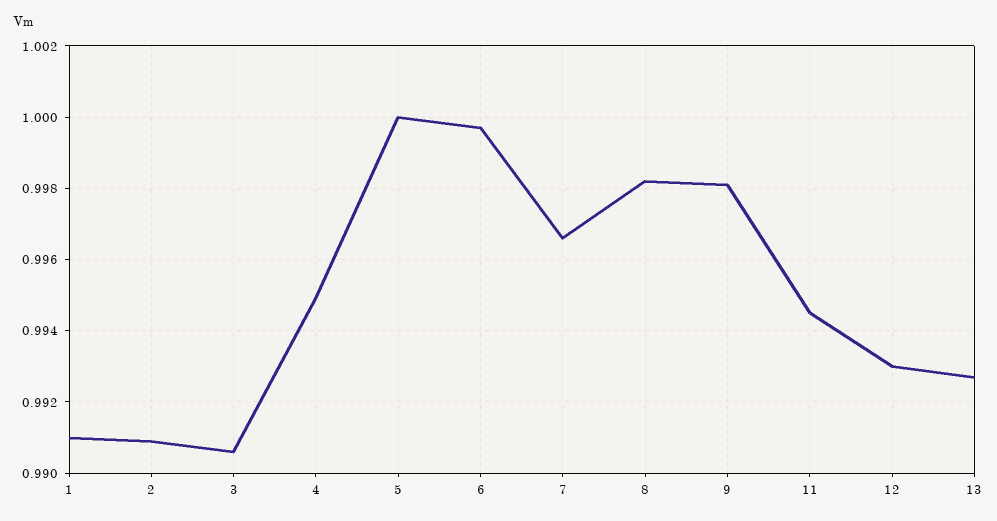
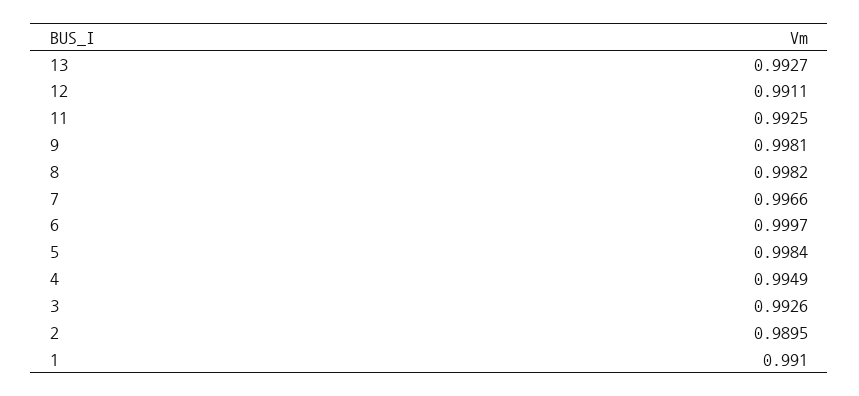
  {
    "1": 0.991,
-   "2": 0.991,
+   "2": 0.9895,
-   "3": 0.9905,
+   "3": 0.9926,
    "4": 0.9949,
-   "5": 1,
+   "5": 0.9984,
    "6": 0.9997,
    "7": 0.9966,
    "8": 0.9982,
    "9": 0.9981,
-   "11": 0.9945,
+   "11": 0.9925,
-   "12": 0.993,
+   "12": 0.9911,
    "13": 0.9927
  }

